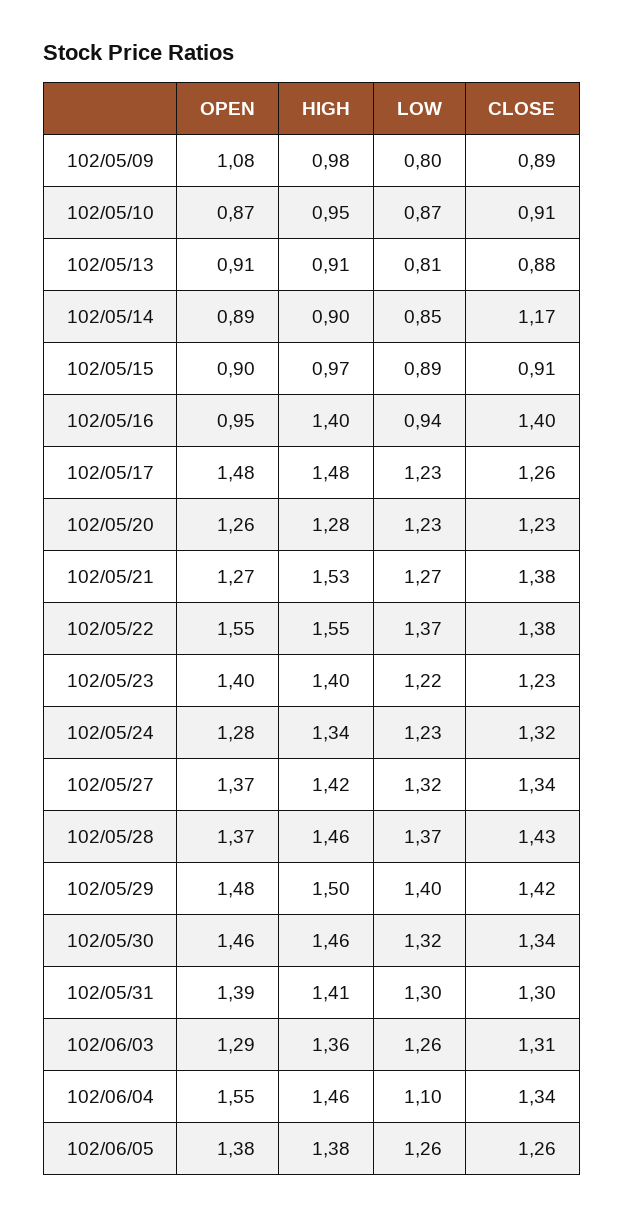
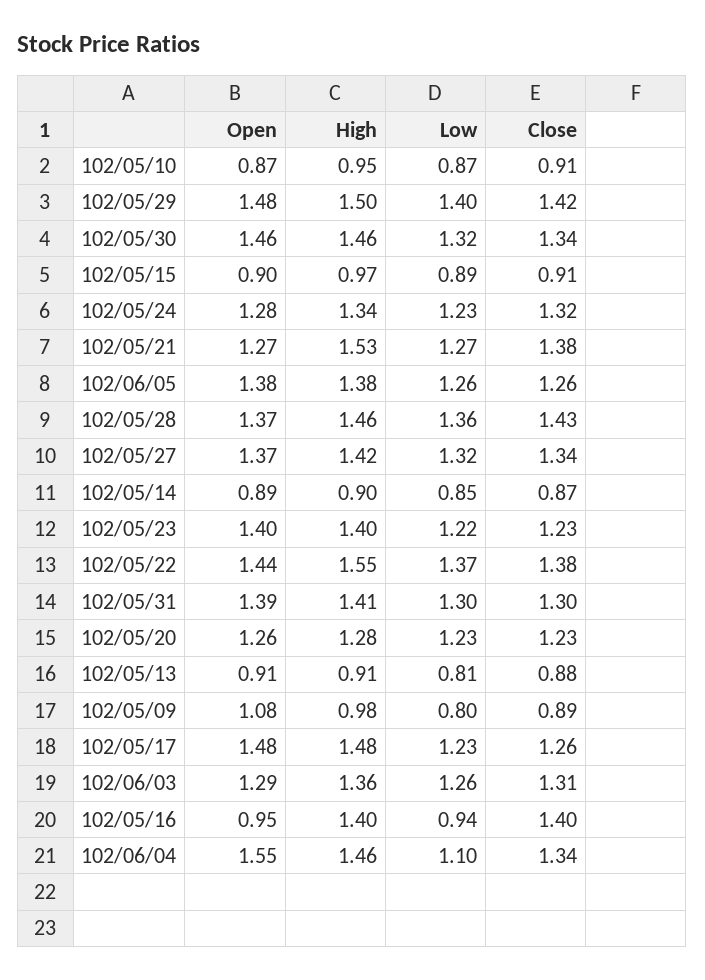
  {
    "OPEN": {
      "102/05/09": 1.08,
      "102/05/10": 0.87,
      "102/05/13": 0.91,
      "102/05/14": 0.89,
      "102/05/15": 0.9,
      "102/05/16": 0.95,
      "102/05/17": 1.48,
      "102/05/20": 1.26,
      "102/05/21": 1.27,
-     "102/05/22": 1.55,
+     "102/05/22": 1.44,
      "102/05/23": 1.4,
      "102/05/24": 1.28,
      "102/05/27": 1.37,
      "102/05/28": 1.37,
      "102/05/29": 1.48,
      "102/05/30": 1.46,
      "102/05/31": 1.39,
      "102/06/03": 1.29,
      "102/06/04": 1.55,
      "102/06/05": 1.38
    },
    "HIGH": {
      "102/05/09": 0.98,
      "102/05/10": 0.95,
      "102/05/13": 0.91,
      "102/05/14": 0.9,
      "102/05/15": 0.97,
      "102/05/16": 1.4,
      "102/05/17": 1.48,
      "102/05/20": 1.28,
      "102/05/21": 1.53,
      "102/05/22": 1.55,
      "102/05/23": 1.4,
      "102/05/24": 1.34,
      "102/05/27": 1.42,
      "102/05/28": 1.46,
      "102/05/29": 1.5,
      "102/05/30": 1.46,
      "102/05/31": 1.41,
      "102/06/03": 1.36,
      "102/06/04": 1.46,
      "102/06/05": 1.38
    },
    "LOW": {
      "102/05/09": 0.8,
      "102/05/10": 0.87,
      "102/05/13": 0.81,
      "102/05/14": 0.85,
      "102/05/15": 0.89,
      "102/05/16": 0.94,
      "102/05/17": 1.23,
      "102/05/20": 1.23,
      "102/05/21": 1.27,
      "102/05/22": 1.37,
      "102/05/23": 1.22,
      "102/05/24": 1.23,
      "102/05/27": 1.32,
-     "102/05/28": 1.37,
+     "102/05/28": 1.36,
      "102/05/29": 1.4,
      "102/05/30": 1.32,
      "102/05/31": 1.3,
      "102/06/03": 1.26,
      "102/06/04": 1.1,
      "102/06/05": 1.26
    },
    "CLOSE": {
      "102/05/09": 0.89,
      "102/05/10": 0.91,
      "102/05/13": 0.88,
-     "102/05/14": 1.17,
+     "102/05/14": 0.87,
      "102/05/15": 0.91,
      "102/05/16": 1.4,
      "102/05/17": 1.26,
      "102/05/20": 1.23,
      "102/05/21": 1.38,
      "102/05/22": 1.38,
      "102/05/23": 1.23,
      "102/05/24": 1.32,
      "102/05/27": 1.34,
      "102/05/28": 1.43,
      "102/05/29": 1.42,
      "102/05/30": 1.34,
      "102/05/31": 1.3,
      "102/06/03": 1.31,
      "102/06/04": 1.34,
      "102/06/05": 1.26
    }
  }

